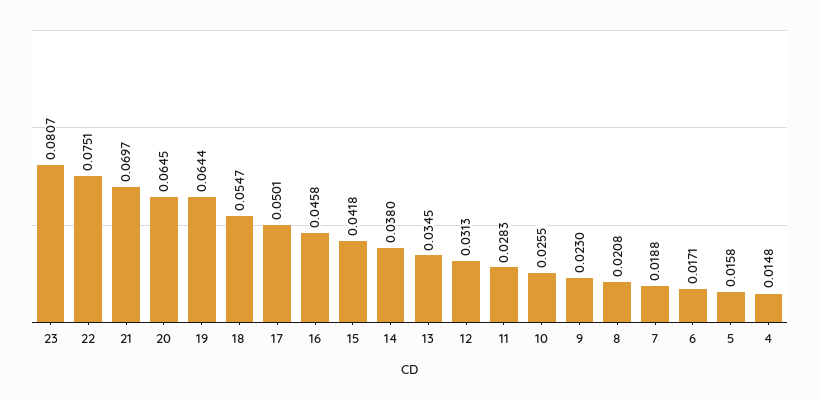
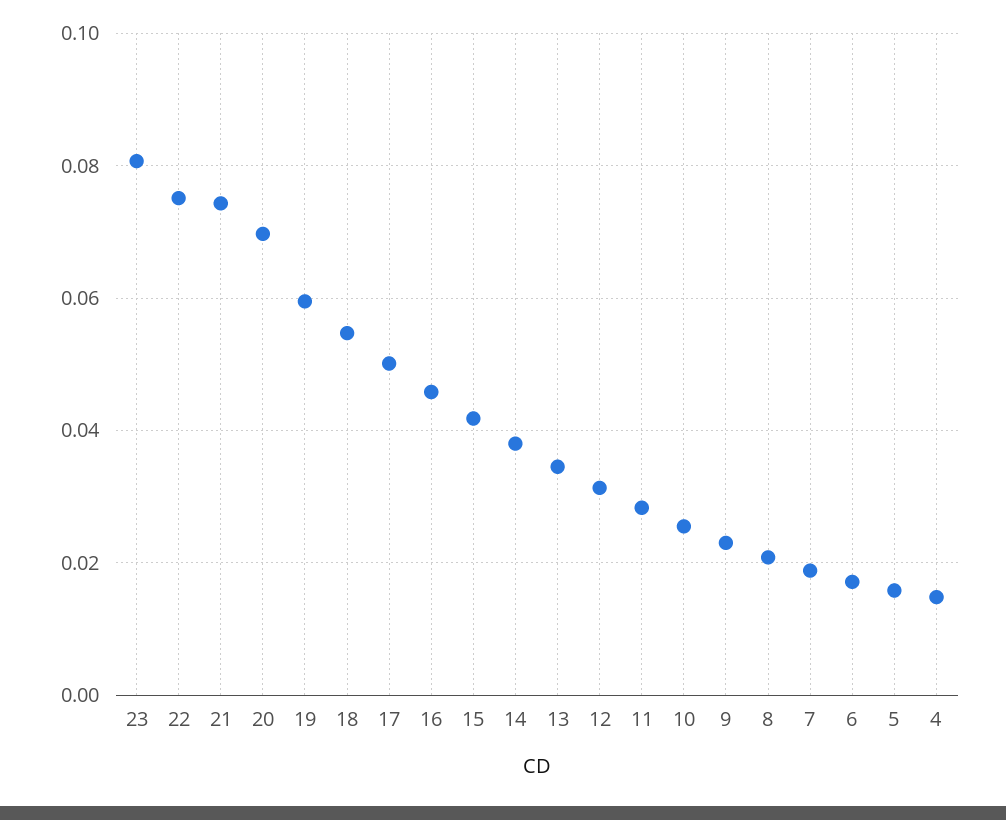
  {
    "23": 0.0807,
    "22": 0.0751,
-   "21": 0.0697,
+   "21": 0.074,
-   "20": 0.0645,
+   "20": 0.07,
-   "19": 0.0644,
+   "19": 0.06,
    "18": 0.0547,
    "17": 0.0501,
    "16": 0.0458,
    "15": 0.0418,
    "14": 0.038,
    "13": 0.0345,
    "12": 0.0313,
    "11": 0.0283,
    "10": 0.0255,
    "9": 0.023,
    "8": 0.0208,
    "7": 0.0188,
    "6": 0.0171,
    "5": 0.0158,
    "4": 0.0148
  }

